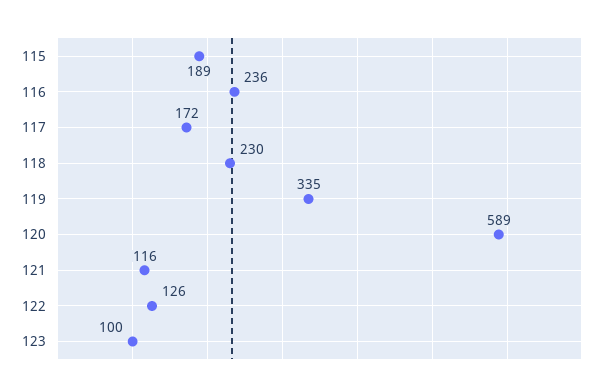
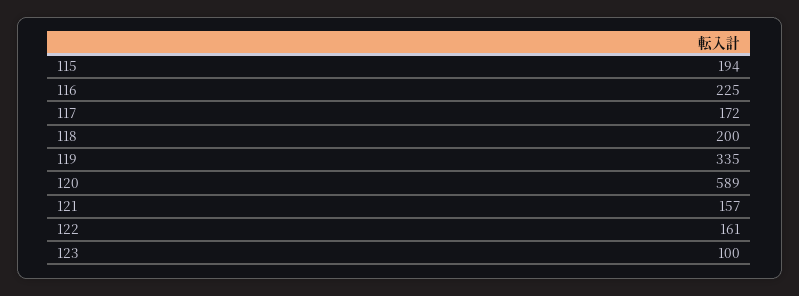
  {
-   "115": 189,
+   "115": 194,
-   "116": 236,
+   "116": 225,
    "117": 172,
-   "118": 230,
+   "118": 200,
    "119": 335,
    "120": 589,
-   "121": 116,
+   "121": 157,
-   "122": 126,
+   "122": 161,
    "123": 100
  }

